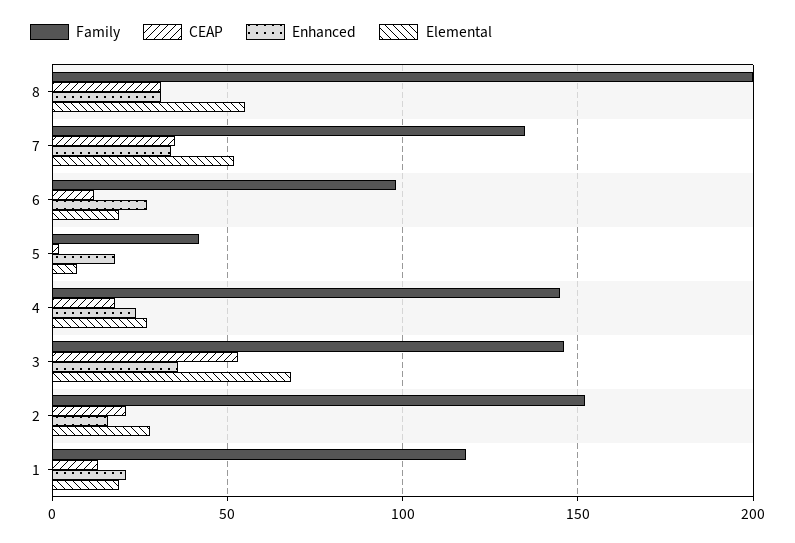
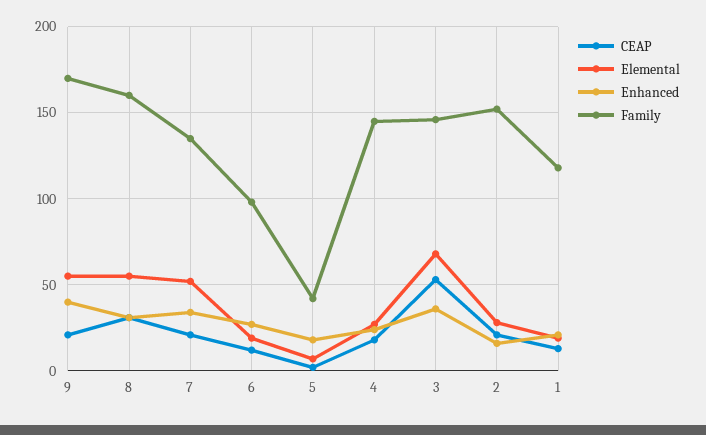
  {
    "Family": {
-     "8": 200,
+     "8": 160,
      "7": 135,
      "6": 100,
      "5": 40,
      "4": 145,
      "3": 145,
      "2": 150,
-     "1": 120
+     "1": 120,
+     "9": 170
    },
    "CEAP": {
      "8": 30,
-     "7": 35,
+     "7": 20,
      "6": 10,
      "5": 0,
      "4": 20,
      "3": 55,
      "2": 20,
-     "1": 15
+     "1": 15,
+     "9": 20
    },
    "Enhanced": {
      "8": 30,
      "7": 35,
      "6": 25,
      "5": 20,
      "4": 25,
      "3": 35,
      "2": 15,
-     "1": 20
+     "1": 20,
+     "9": 40
    },
    "Elemental": {
      "8": 55,
      "7": 50,
      "6": 20,
      "5": 5,
      "4": 25,
      "3": 70,
      "2": 30,
-     "1": 20
+     "1": 20,
+     "9": 55
    }
  }

